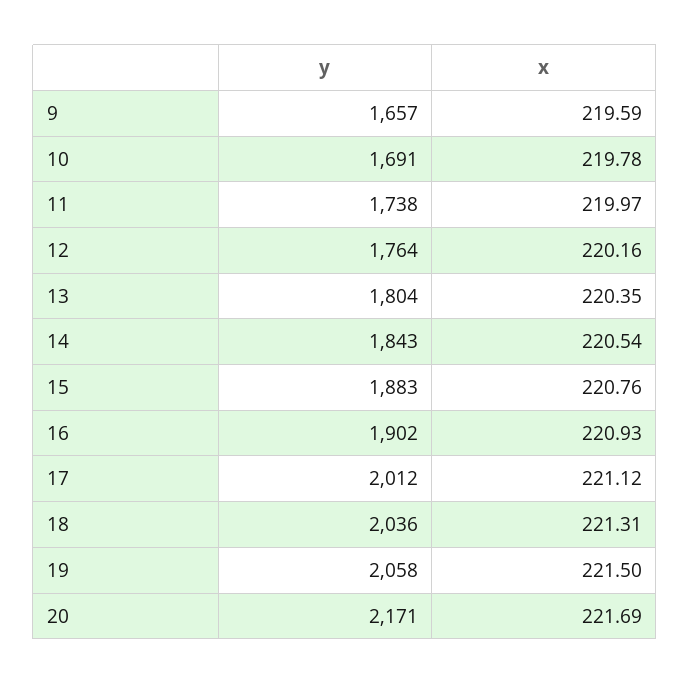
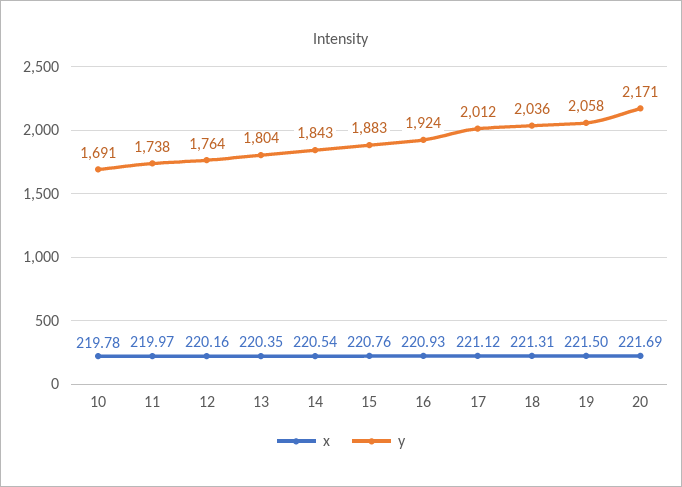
  {
    "y": {
-     "9": 1657,
      "10": 1691,
      "11": 1738,
      "12": 1764,
      "13": 1804,
      "14": 1843,
      "15": 1883,
-     "16": 1902,
+     "16": 1924,
      "17": 2012,
      "18": 2036,
      "19": 2058,
      "20": 2171
    },
    "x": {
-     "9": 219.59,
      "10": 219.78,
      "11": 219.97,
      "12": 220.16,
      "13": 220.35,
      "14": 220.54,
      "15": 220.76,
      "16": 220.93,
      "17": 221.12,
      "18": 221.31,
      "19": 221.5,
      "20": 221.69
    }
  }

